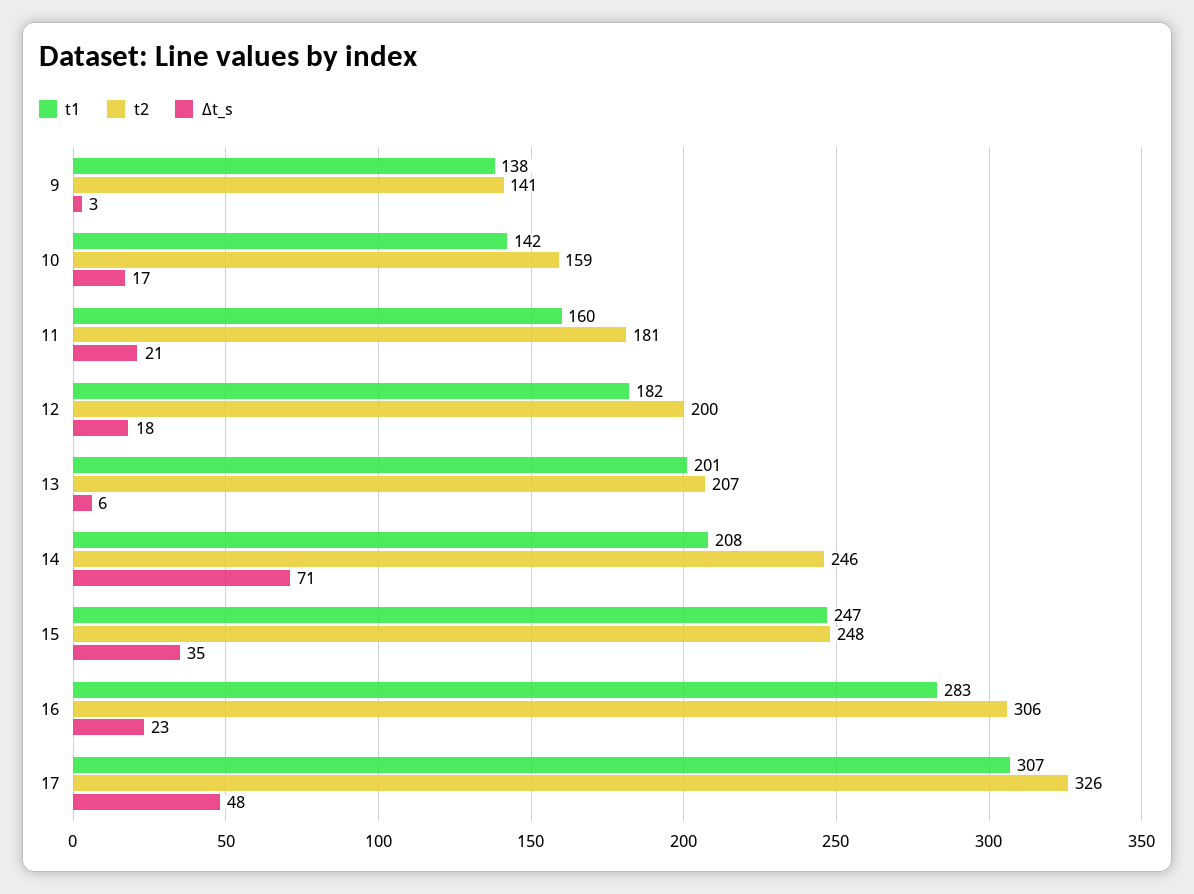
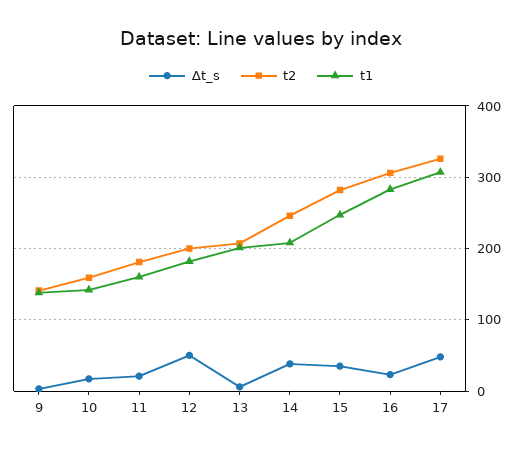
  {
    "t1": {
      "9": 138,
      "10": 142,
      "11": 160,
      "12": 182,
      "13": 201,
      "14": 208,
      "15": 247,
      "16": 283,
      "17": 307
    },
    "t2": {
      "9": 141,
      "10": 159,
      "11": 181,
      "12": 200,
      "13": 207,
      "14": 246,
-     "15": 248,
+     "15": 280,
      "16": 306,
      "17": 326
    },
    "∆t_s": {
      "9": 3,
      "10": 17,
      "11": 21,
-     "12": 18,
+     "12": 50,
      "13": 6,
-     "14": 71,
+     "14": 40,
      "15": 35,
      "16": 23,
      "17": 48
    }
  }

